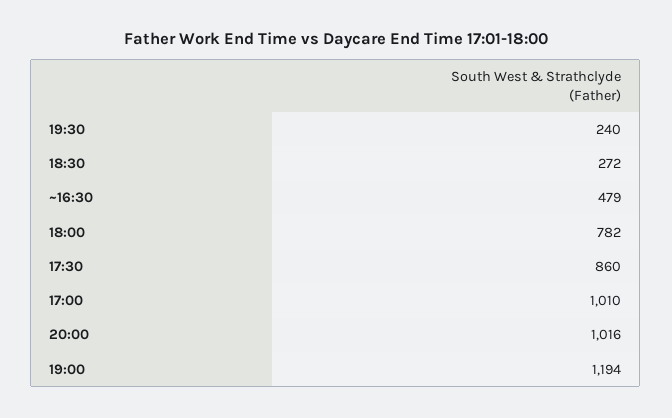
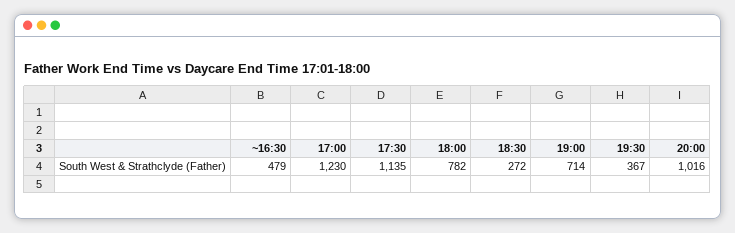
  {
-   "19:30": 240,
+   "19:30": 367,
    "18:30": 272,
    "~16:30": 479,
    "18:00": 782,
-   "17:30": 860,
+   "17:30": 1135,
-   "17:00": 1010,
+   "17:00": 1230,
    "20:00": 1016,
-   "19:00": 1194
+   "19:00": 714
  }

